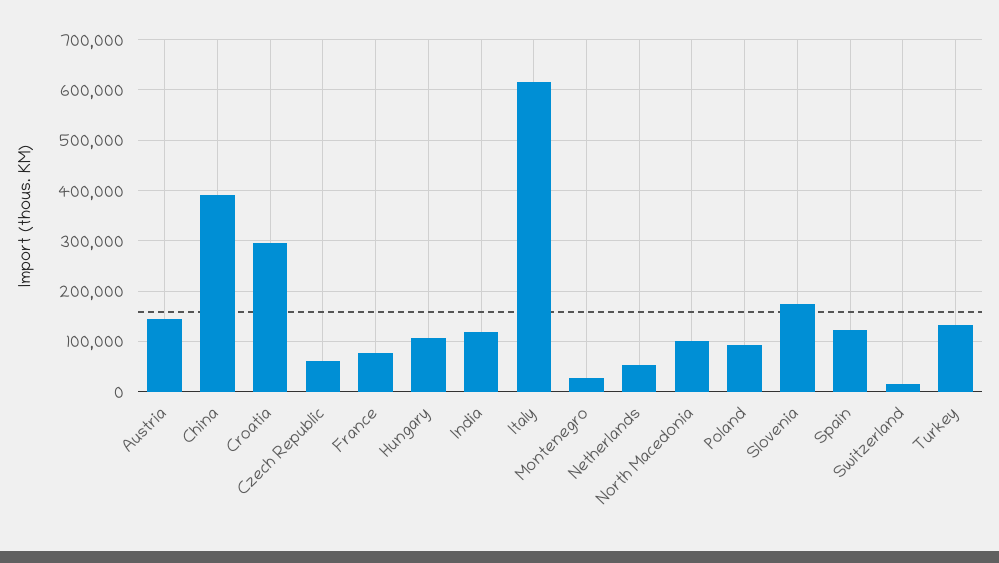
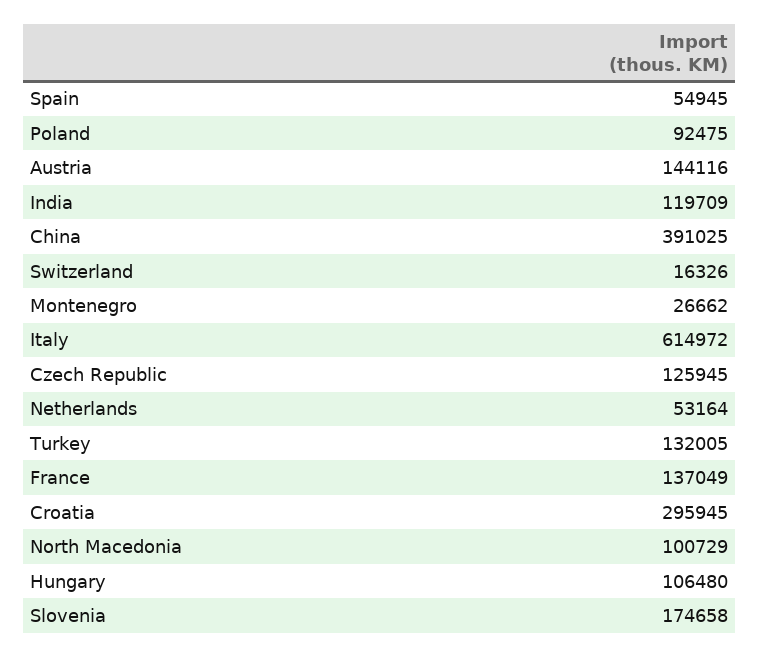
  {
    "Austria": 144116,
    "China": 391025,
    "Croatia": 295945,
-   "Czech Republic": 60000,
+   "Czech Republic": 125945,
-   "France": 80000,
+   "France": 137049,
    "Hungary": 106480,
    "India": 119709,
    "Italy": 614972,
    "Montenegro": 26662,
    "Netherlands": 53164,
    "North Macedonia": 100729,
    "Poland": 92475,
    "Slovenia": 174658,
-   "Spain": 120000,
+   "Spain": 54945,
    "Switzerland": 16326,
    "Turkey": 132005
  }

